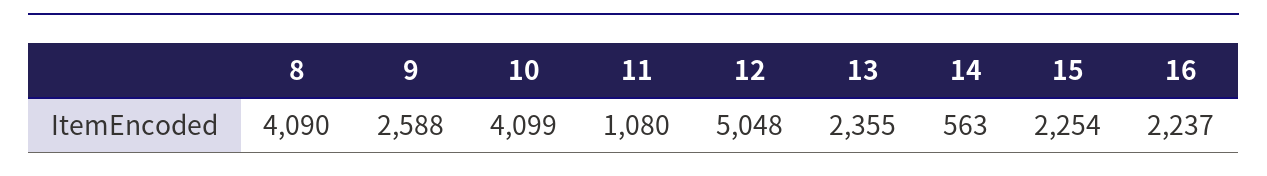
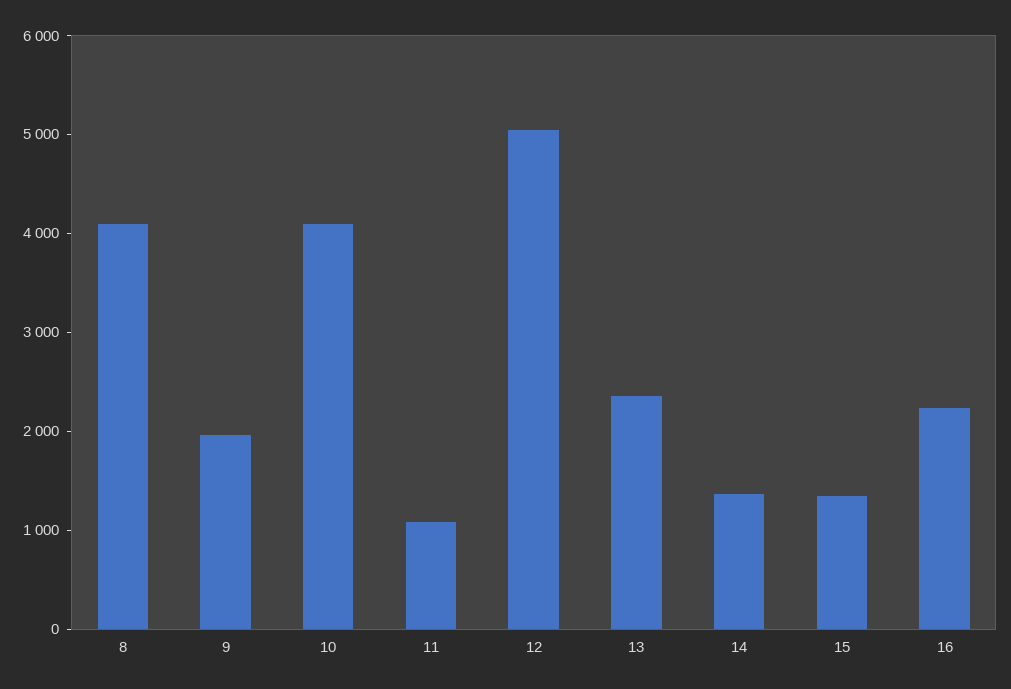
  {
    "8": 4090,
-   "9": 2588,
+   "9": 2000,
    "10": 4099,
    "11": 1080,
    "12": 5048,
    "13": 2355,
-   "14": 563,
+   "14": 1400,
-   "15": 2254,
+   "15": 1400,
    "16": 2237
  }

